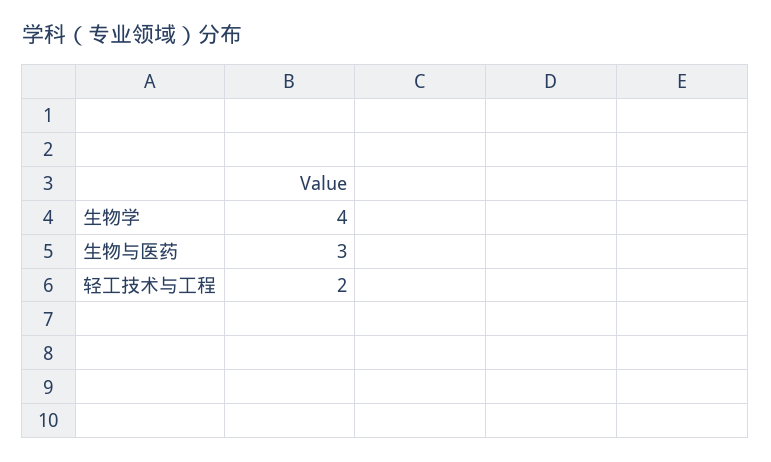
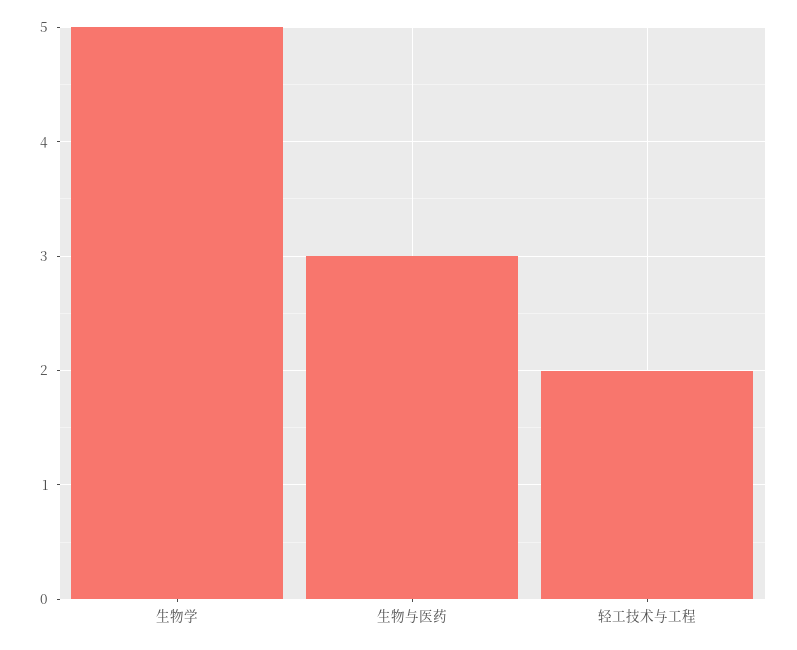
  {
-   "生物学": 4,
+   "生物学": 5,
    "生物与医药": 3,
    "轻工技术与工程": 2
  }

